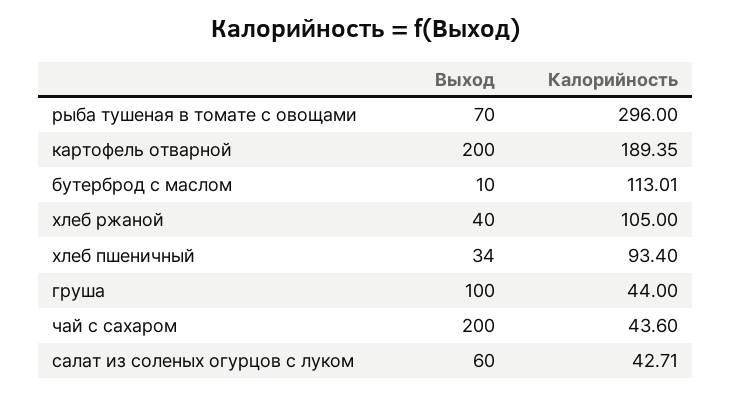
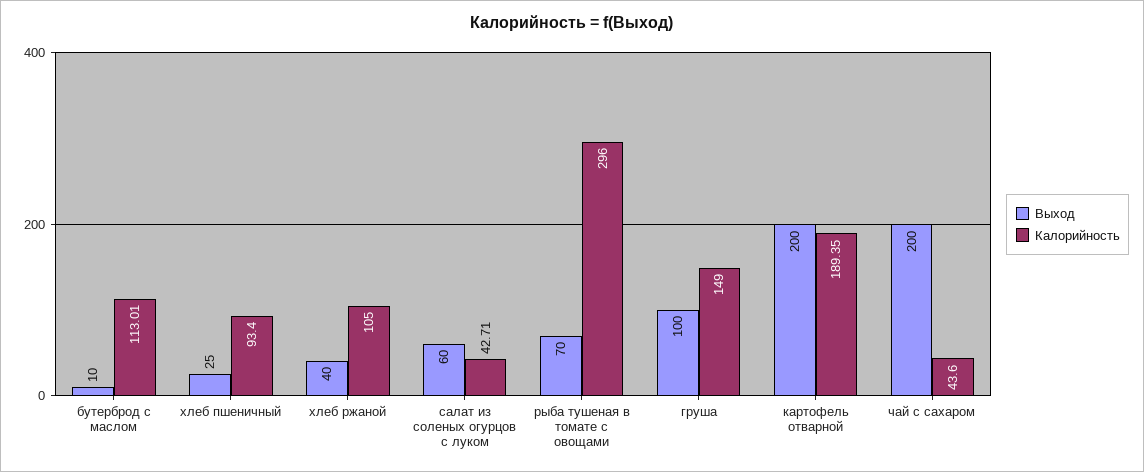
  {
    "Выход": {
      "рыба тушеная в томате с овощами": 70,
      "картофель отварной": 200,
      "бутерброд с маслом": 10,
      "хлеб ржаной": 40,
-     "хлеб пшеничный": 34,
+     "хлеб пшеничный": 25,
      "груша": 100,
      "чай с сахаром": 200,
      "салат из соленых огурцов с луком": 60
    },
    "Калорийность": {
      "рыба тушеная в томате с овощами": 296,
      "картофель отварной": 189.35,
      "бутерброд с маслом": 113.01,
      "хлеб ржаной": 105,
      "хлеб пшеничный": 93.4,
-     "груша": 44,
+     "груша": 149,
      "чай с сахаром": 43.6,
      "салат из соленых огурцов с луком": 42.71
    }
  }

